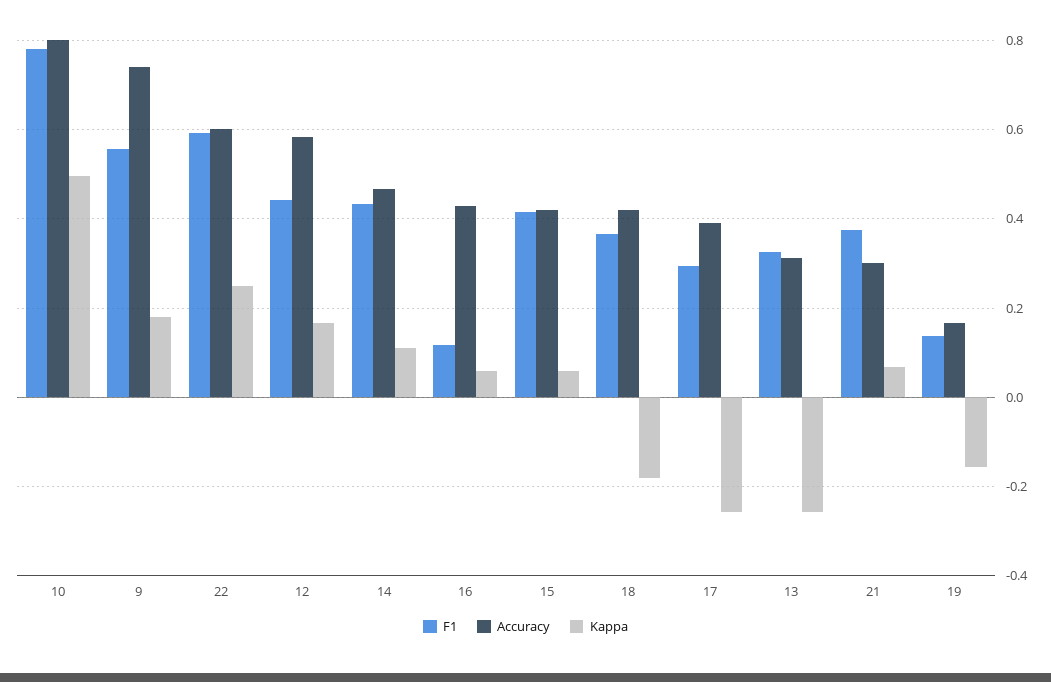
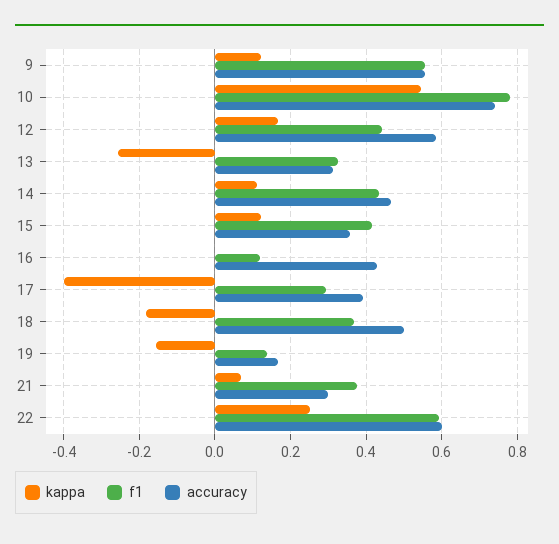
  {
    "F1": {
      "10": 0.78,
      "9": 0.56,
      "22": 0.6,
      "12": 0.44,
      "14": 0.44,
      "16": 0.12,
      "15": 0.42,
      "18": 0.36,
      "17": 0.3,
      "13": 0.32,
      "21": 0.38,
      "19": 0.14
    },
    "Accuracy": {
-     "10": 0.8,
+     "10": 0.74,
-     "9": 0.74,
+     "9": 0.56,
      "22": 0.6,
      "12": 0.58,
      "14": 0.46,
      "16": 0.42,
-     "15": 0.42,
+     "15": 0.36,
-     "18": 0.42,
+     "18": 0.5,
      "17": 0.4,
      "13": 0.32,
      "21": 0.3,
      "19": 0.16
    },
    "Kappa": {
-     "10": 0.5,
+     "10": 0.54,
-     "9": 0.18,
+     "9": 0.12,
      "22": 0.26,
      "12": 0.16,
      "14": 0.12,
-     "16": 0.06,
+     "16": 0,
-     "15": 0.06,
+     "15": 0.12,
      "18": -0.18,
-     "17": -0.26,
+     "17": -0.4,
      "13": -0.26,
      "21": 0.06,
      "19": -0.16
    }
  }

